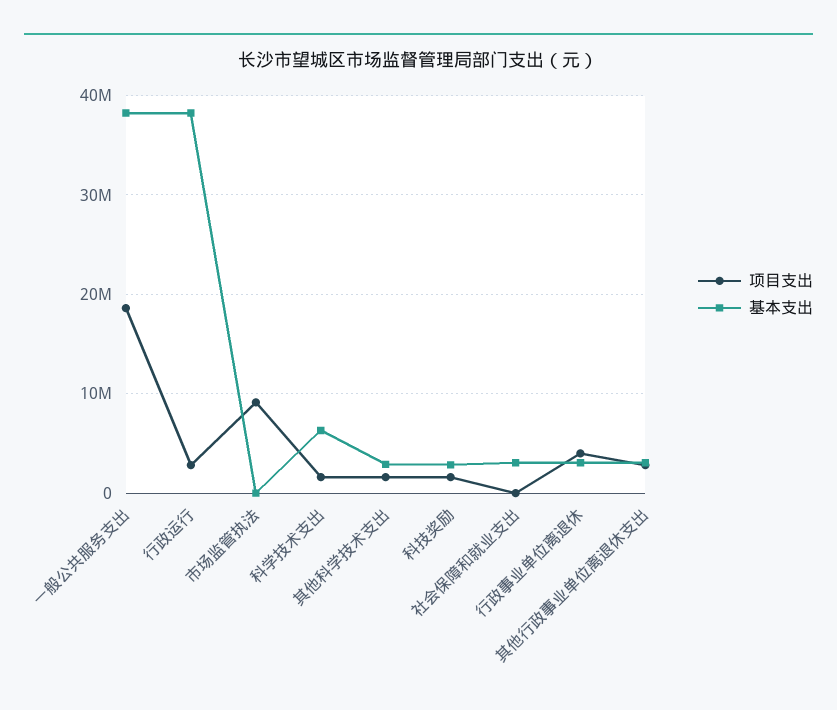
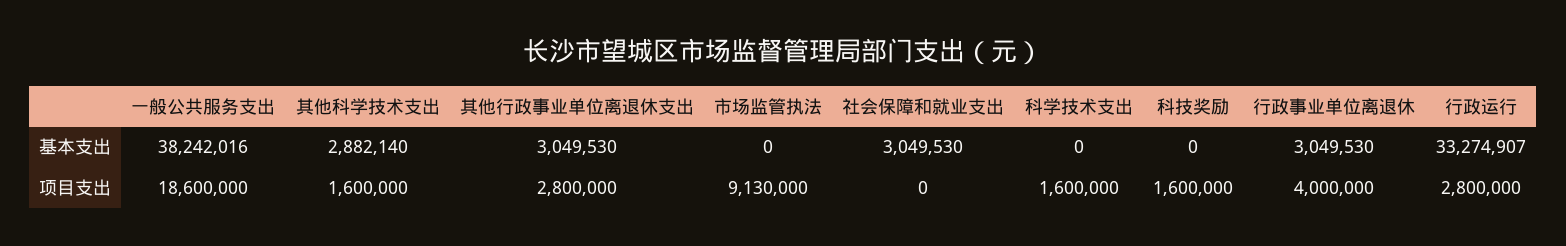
  {
    "项目支出": {
      "一般公共服务支出": 18600000,
      "行政运行": 2800000,
      "市场监管执法": 9130000,
      "科学技术支出": 1600000,
      "其他科学技术支出": 1600000,
      "科技奖励": 1600000,
      "社会保障和就业支出": 0,
      "行政事业单位离退休": 4000000,
      "其他行政事业单位离退休支出": 2800000
    },
    "基本支出": {
      "一般公共服务支出": 38242016,
-     "行政运行": 38000000,
+     "行政运行": 33274907,
      "市场监管执法": 0,
-     "科学技术支出": 6000000,
+     "科学技术支出": 0,
      "其他科学技术支出": 2882140,
-     "科技奖励": 3000000,
+     "科技奖励": 0,
      "社会保障和就业支出": 3049530,
      "行政事业单位离退休": 3049530,
      "其他行政事业单位离退休支出": 3049530
    }
  }

